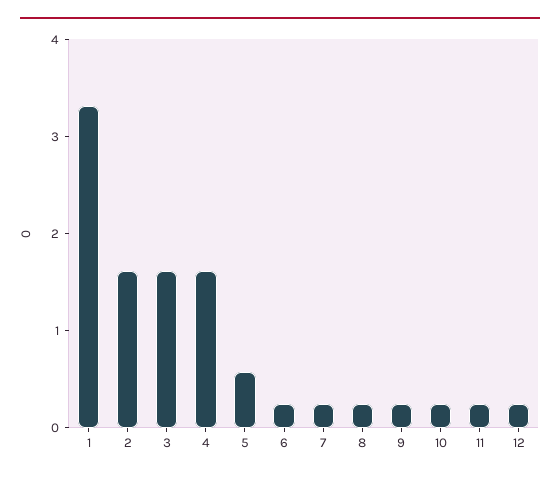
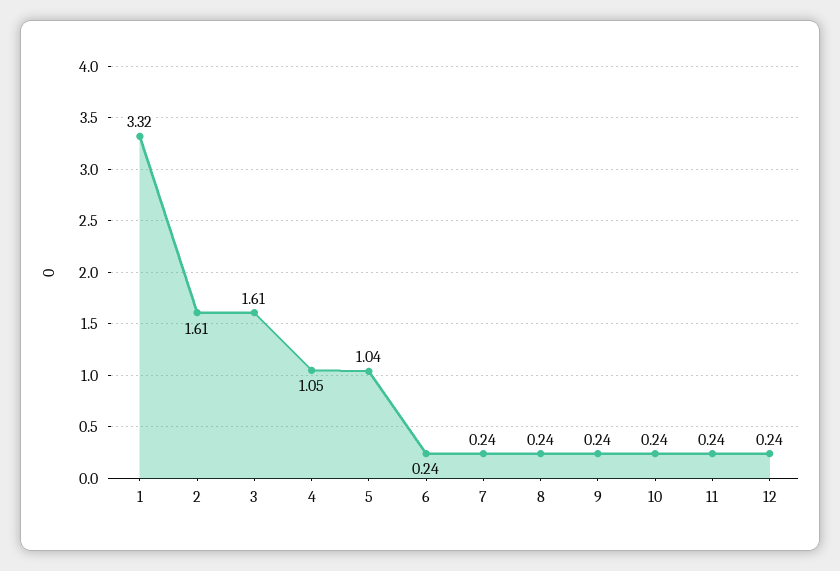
  {
    "1": 3.32,
    "2": 1.61,
    "3": 1.61,
-   "4": 1.6,
+   "4": 1.05,
-   "5": 0.6,
+   "5": 1.04,
    "6": 0.24,
    "7": 0.24,
    "8": 0.24,
    "9": 0.24,
    "10": 0.24,
    "11": 0.24,
    "12": 0.24
  }

